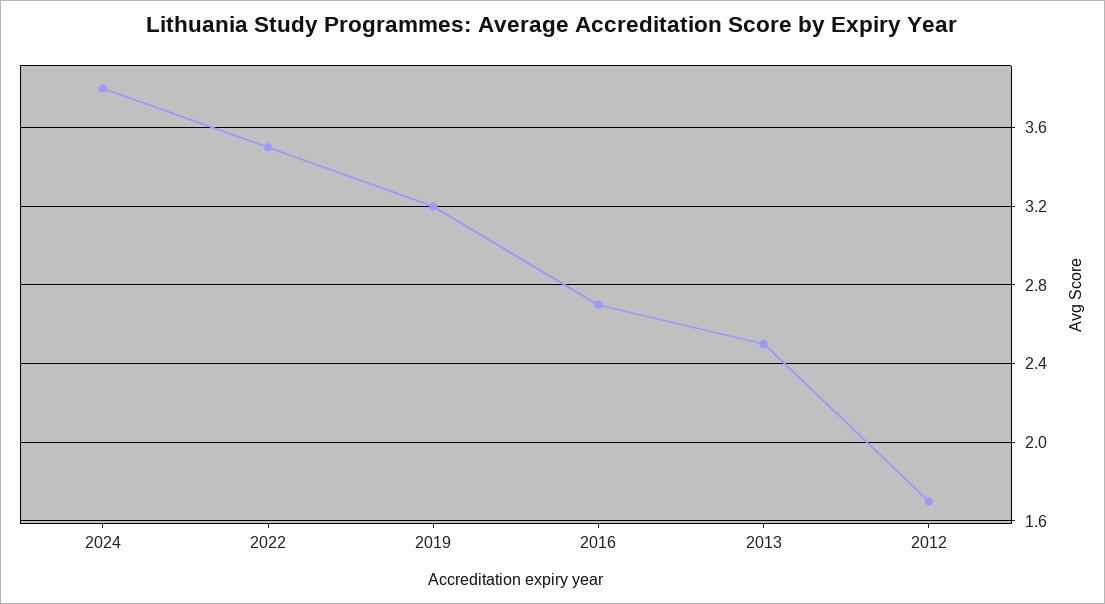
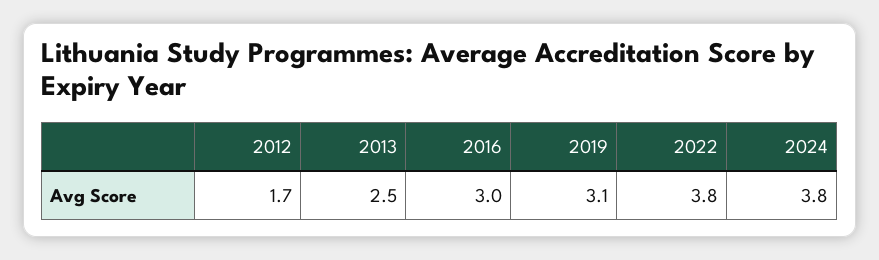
  {
    "2024": 3.8,
-   "2022": 3.5,
+   "2022": 3.8,
-   "2019": 3.2,
+   "2019": 3.1,
-   "2016": 2.7,
+   "2016": 3,
    "2013": 2.5,
    "2012": 1.7
  }

